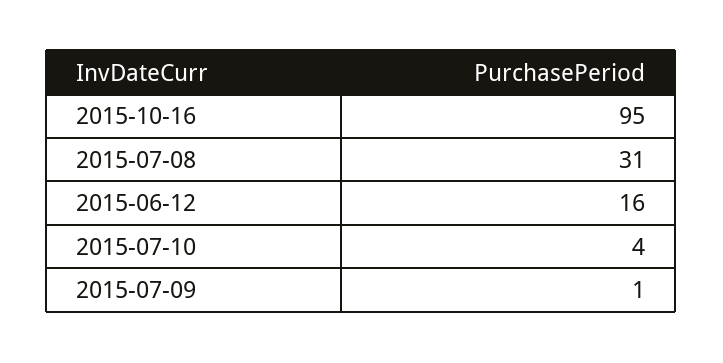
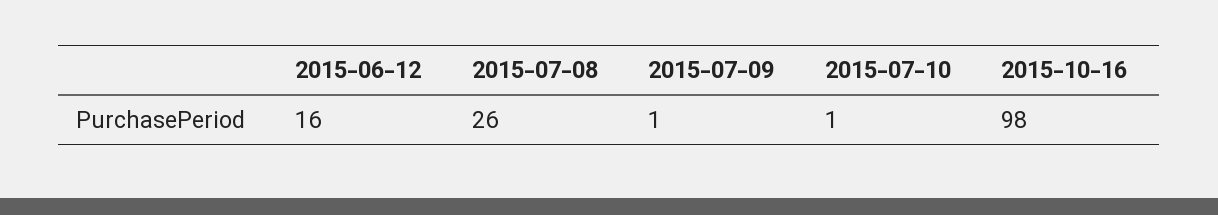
  {
-   "2015-10-16": 95,
+   "2015-10-16": 98,
-   "2015-07-08": 31,
+   "2015-07-08": 26,
    "2015-06-12": 16,
-   "2015-07-10": 4,
+   "2015-07-10": 1,
    "2015-07-09": 1
  }

